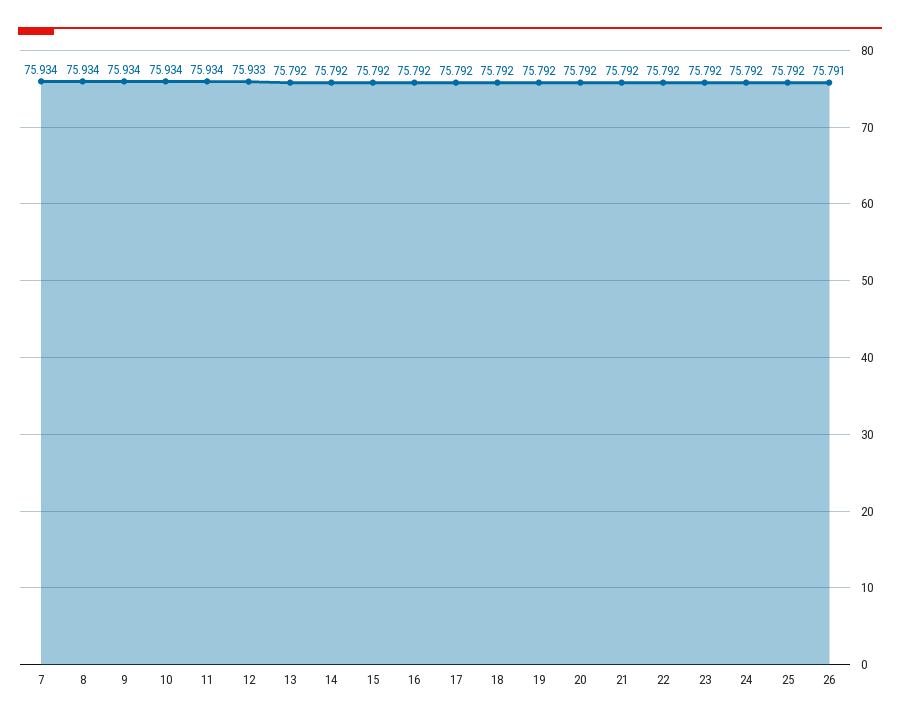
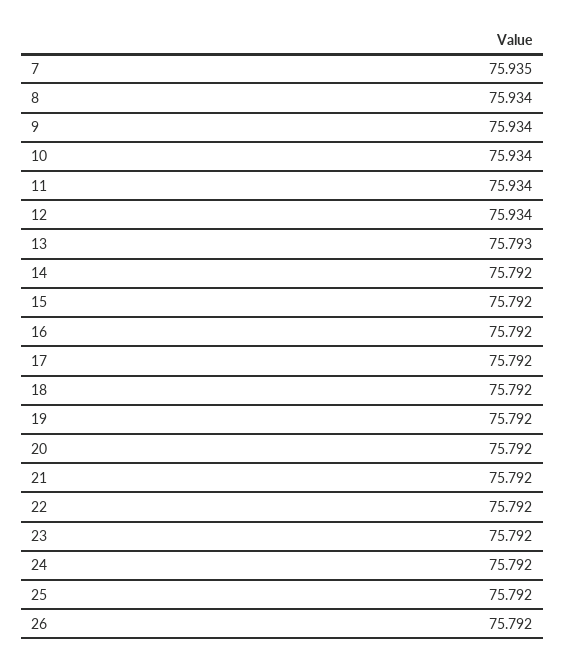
  {
-   "7": 75.934,
+   "7": 75.935,
    "8": 75.934,
    "9": 75.934,
    "10": 75.934,
    "11": 75.934,
-   "12": 75.933,
+   "12": 75.934,
-   "13": 75.792,
+   "13": 75.793,
    "14": 75.792,
    "15": 75.792,
    "16": 75.792,
    "17": 75.792,
    "18": 75.792,
    "19": 75.792,
    "20": 75.792,
    "21": 75.792,
    "22": 75.792,
    "23": 75.792,
    "24": 75.792,
    "25": 75.792,
-   "26": 75.791
+   "26": 75.792
  }

